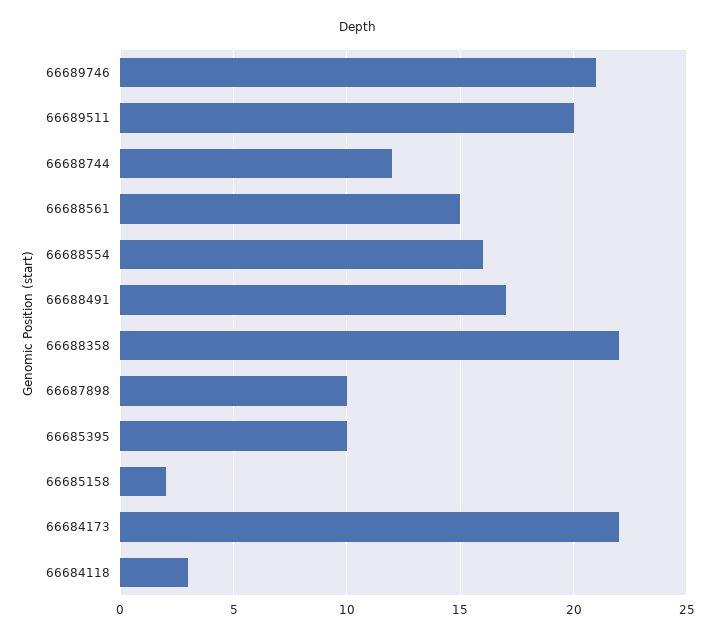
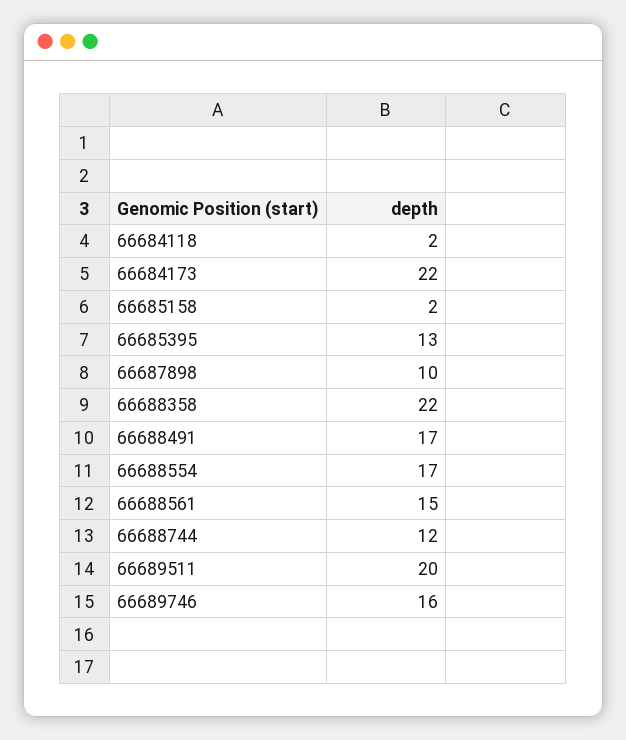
  {
-   "66689746": 21,
+   "66689746": 16,
    "66689511": 20,
    "66688744": 12,
    "66688561": 15,
-   "66688554": 16,
+   "66688554": 17,
    "66688491": 17,
    "66688358": 22,
    "66687898": 10,
-   "66685395": 10,
+   "66685395": 13,
    "66685158": 2,
    "66684173": 22,
-   "66684118": 3
+   "66684118": 2
  }

